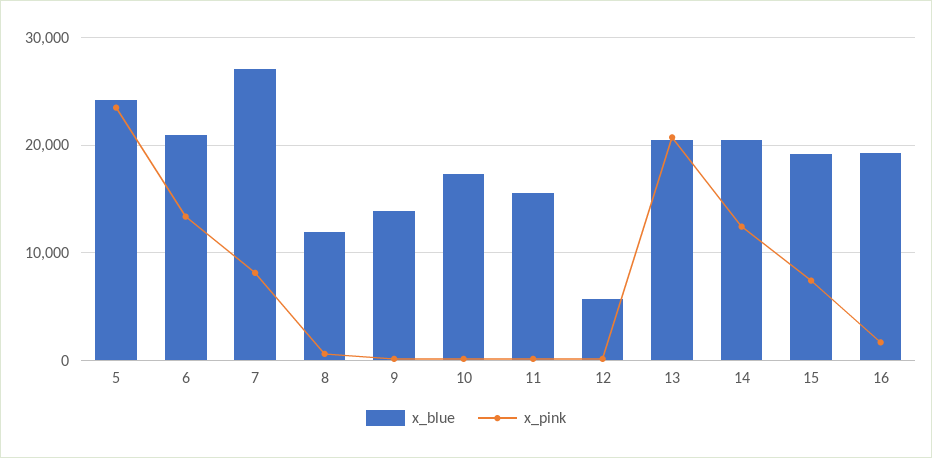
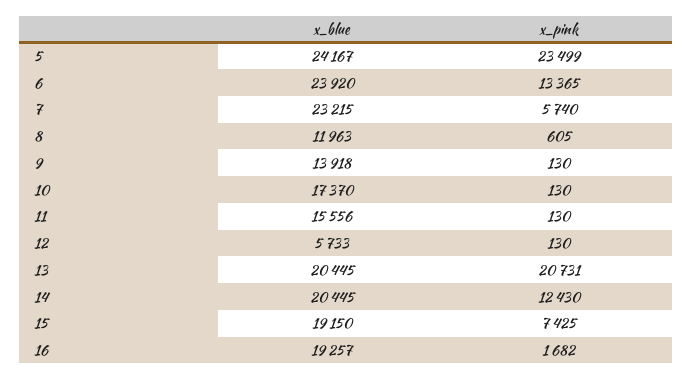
  {
    "x_blue": {
      "5": 24167,
-     "6": 21000,
+     "6": 23920,
-     "7": 27000,
+     "7": 23215,
      "8": 11963,
      "9": 13918,
      "10": 17370,
      "11": 15556,
      "12": 5733,
      "13": 20445,
      "14": 20445,
      "15": 19150,
      "16": 19257
    },
    "x_pink": {
      "5": 23499,
      "6": 13365,
-     "7": 8000,
+     "7": 5740,
      "8": 605,
      "9": 130,
      "10": 130,
      "11": 130,
      "12": 130,
      "13": 20731,
      "14": 12430,
      "15": 7425,
      "16": 1682
    }
  }

